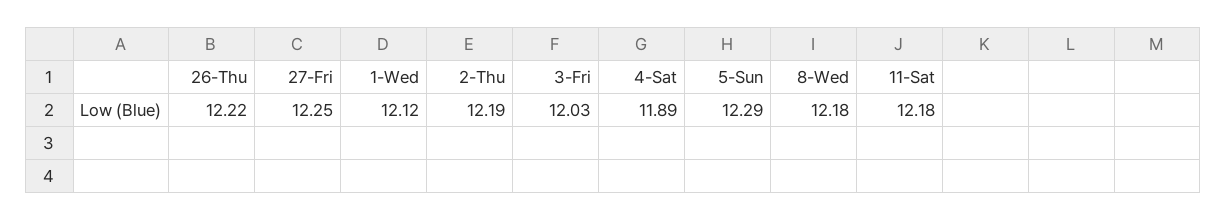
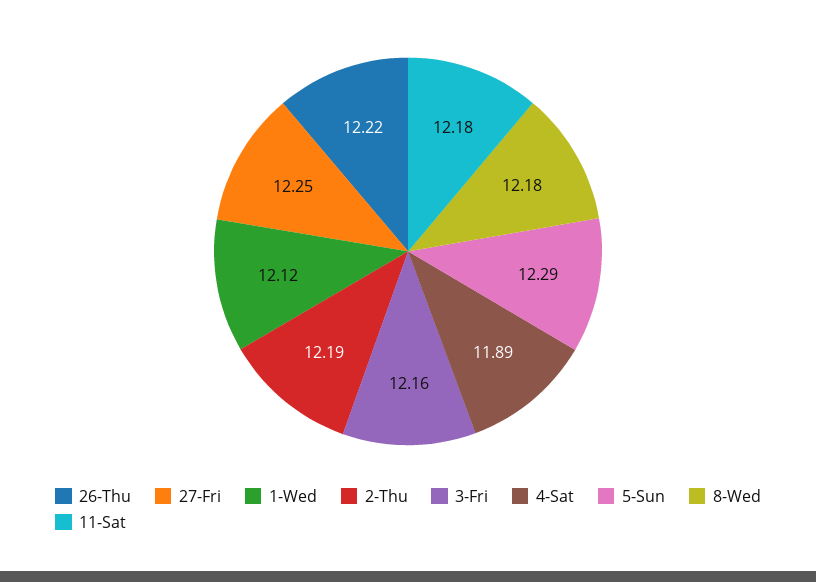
  {
    "26-Thu": 12.22,
    "27-Fri": 12.25,
    "1-Wed": 12.12,
    "2-Thu": 12.19,
-   "3-Fri": 12.03,
+   "3-Fri": 12.16,
    "4-Sat": 11.89,
    "5-Sun": 12.29,
    "8-Wed": 12.18,
    "11-Sat": 12.18
  }

